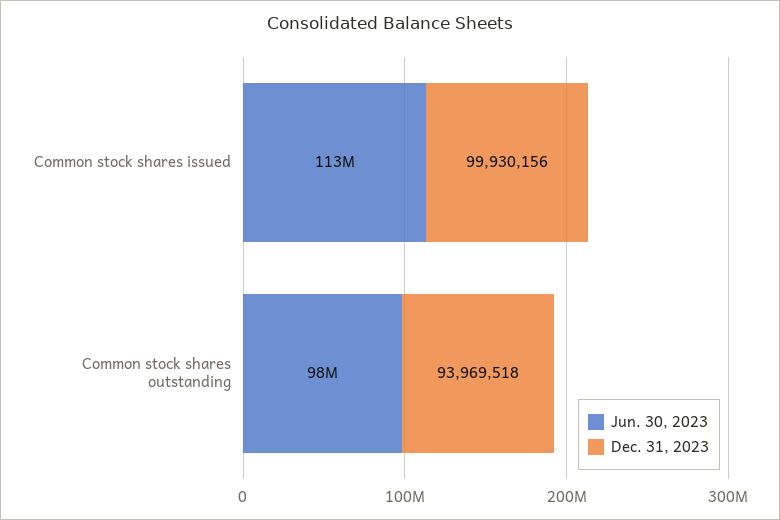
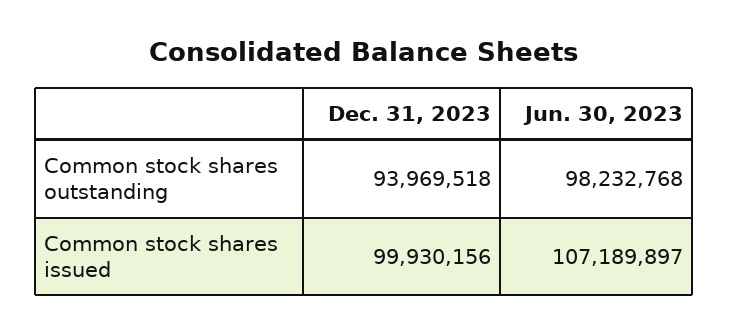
  {
    "Jun. 30, 2023": {
-     "Common stock shares issued": 113000000,
+     "Common stock shares issued": 107189897,
      "Common stock shares outstanding": 98232768
    },
    "Dec. 31, 2023": {
      "Common stock shares issued": 99930156,
      "Common stock shares outstanding": 93969518
    }
  }

